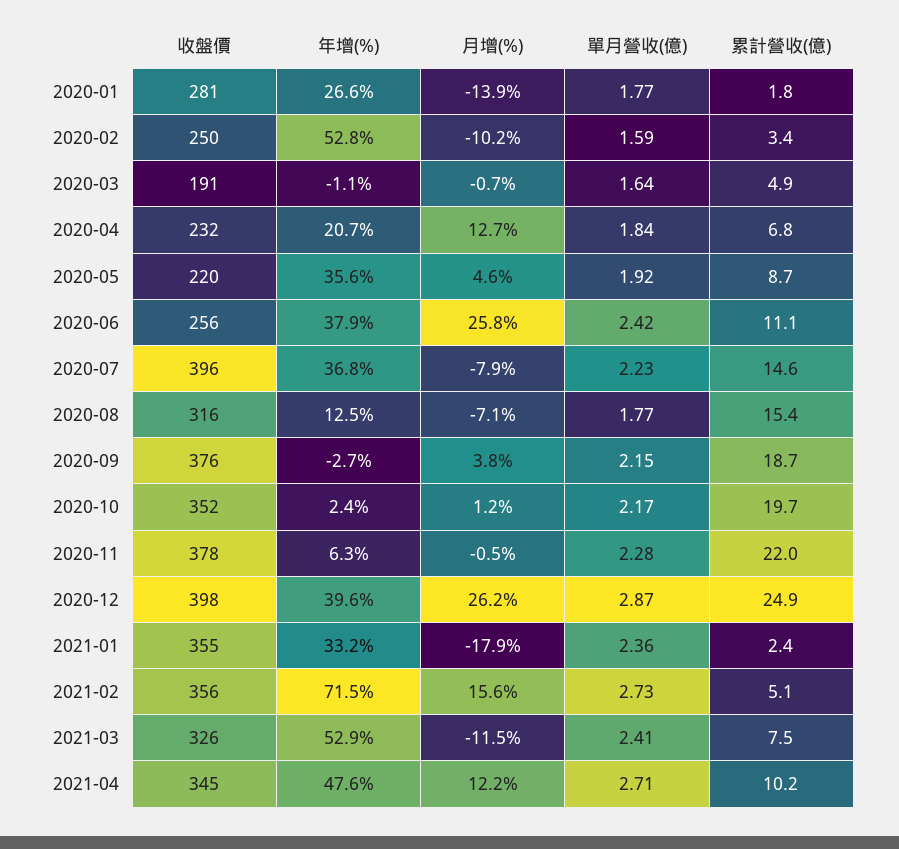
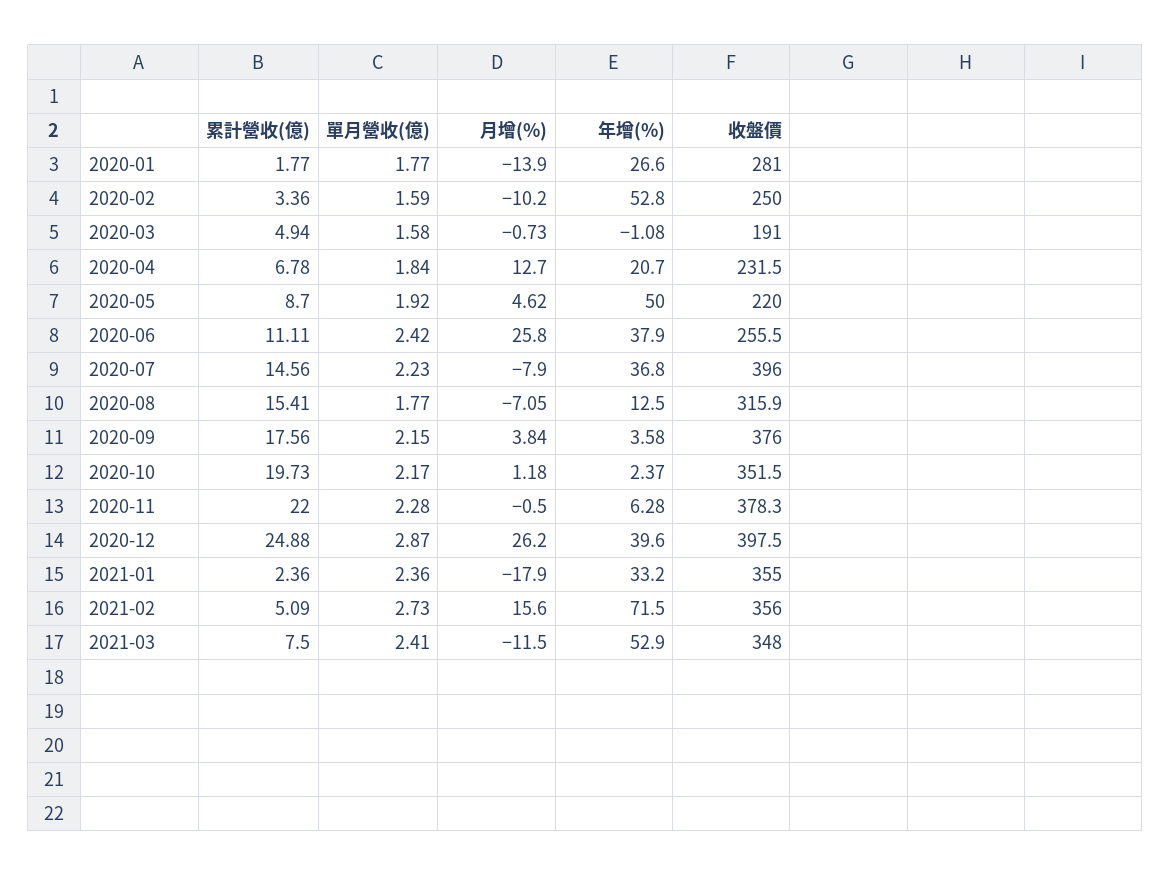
  {
    "收盤價": {
      "2020-01": 281,
      "2020-02": 250,
      "2020-03": 191,
      "2020-04": 231.5,
      "2020-05": 220,
      "2020-06": 255.5,
      "2020-07": 396,
      "2020-08": 315.9,
      "2020-09": 376,
      "2020-10": 351.5,
      "2020-11": 378.3,
      "2020-12": 397.5,
      "2021-01": 355,
      "2021-02": 356,
-     "2021-03": 326,
+     "2021-03": 348
-     "2021-04": 345
    },
    "年增(%)": {
      "2020-01": 26.6,
      "2020-02": 52.8,
      "2020-03": -1.08,
      "2020-04": 20.7,
-     "2020-05": 35.6,
+     "2020-05": 50,
      "2020-06": 37.9,
      "2020-07": 36.8,
      "2020-08": 12.5,
-     "2020-09": -2.7,
+     "2020-09": 3.58,
      "2020-10": 2.37,
      "2020-11": 6.28,
      "2020-12": 39.6,
      "2021-01": 33.2,
      "2021-02": 71.5,
-     "2021-03": 52.9,
+     "2021-03": 52.9
-     "2021-04": 47.6
    },
    "月增(%)": {
      "2020-01": -13.9,
      "2020-02": -10.2,
      "2020-03": -0.73,
      "2020-04": 12.7,
      "2020-05": 4.62,
      "2020-06": 25.8,
      "2020-07": -7.9,
      "2020-08": -7.05,
      "2020-09": 3.84,
      "2020-10": 1.18,
      "2020-11": -0.5,
      "2020-12": 26.2,
      "2021-01": -17.9,
      "2021-02": 15.6,
-     "2021-03": -11.5,
+     "2021-03": -11.5
-     "2021-04": 12.2
    },
    "單月營收(億)": {
      "2020-01": 1.77,
      "2020-02": 1.59,
-     "2020-03": 1.64,
+     "2020-03": 1.58,
      "2020-04": 1.84,
      "2020-05": 1.92,
      "2020-06": 2.42,
      "2020-07": 2.23,
      "2020-08": 1.77,
      "2020-09": 2.15,
      "2020-10": 2.17,
      "2020-11": 2.28,
      "2020-12": 2.87,
      "2021-01": 2.36,
      "2021-02": 2.73,
-     "2021-03": 2.41,
+     "2021-03": 2.41
-     "2021-04": 2.71
    },
    "累計營收(億)": {
      "2020-01": 1.77,
      "2020-02": 3.36,
      "2020-03": 4.94,
      "2020-04": 6.78,
      "2020-05": 8.7,
      "2020-06": 11.11,
      "2020-07": 14.56,
      "2020-08": 15.41,
-     "2020-09": 18.7,
+     "2020-09": 17.56,
      "2020-10": 19.73,
      "2020-11": 22,
      "2020-12": 24.88,
      "2021-01": 2.36,
      "2021-02": 5.09,
-     "2021-03": 7.5,
+     "2021-03": 7.5
-     "2021-04": 10.2
    }
  }

